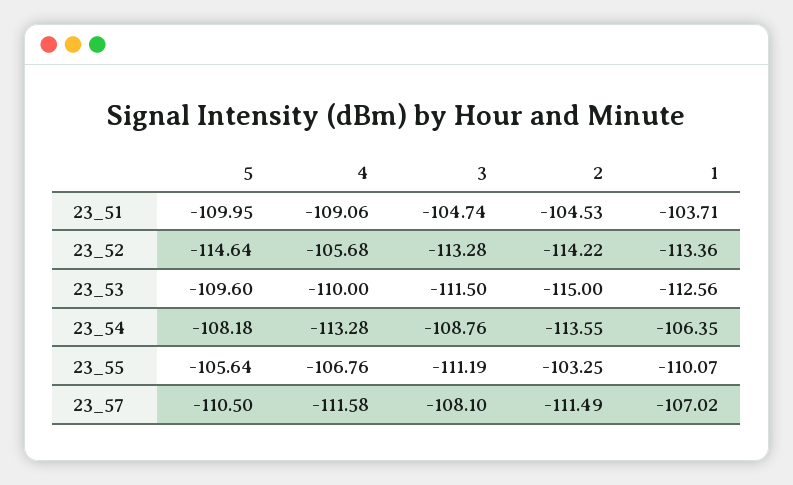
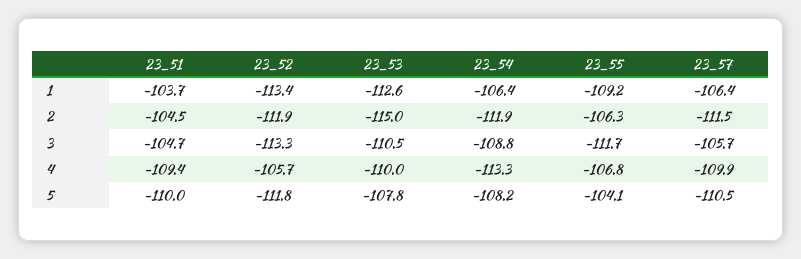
  {
    "5": {
      "23_51": -109.95,
-     "23_52": -114.64,
+     "23_52": -111.8,
-     "23_53": -109.6,
+     "23_53": -107.8,
      "23_54": -108.18,
-     "23_55": -105.64,
+     "23_55": -104.1,
      "23_57": -110.5
    },
    "4": {
-     "23_51": -109.06,
+     "23_51": -109.4,
      "23_52": -105.68,
      "23_53": -110,
      "23_54": -113.28,
      "23_55": -106.76,
-     "23_57": -111.58
+     "23_57": -109.9
    },
    "3": {
      "23_51": -104.74,
      "23_52": -113.28,
-     "23_53": -111.5,
+     "23_53": -110.5,
      "23_54": -108.76,
-     "23_55": -111.19,
+     "23_55": -111.7,
-     "23_57": -108.1
+     "23_57": -105.7
    },
    "2": {
      "23_51": -104.53,
-     "23_52": -114.22,
+     "23_52": -111.9,
      "23_53": -115,
-     "23_54": -113.55,
+     "23_54": -111.9,
-     "23_55": -103.25,
+     "23_55": -106.3,
      "23_57": -111.49
    },
    "1": {
      "23_51": -103.71,
      "23_52": -113.36,
      "23_53": -112.56,
      "23_54": -106.35,
-     "23_55": -110.07,
+     "23_55": -109.2,
-     "23_57": -107.02
+     "23_57": -106.4
    }
  }

